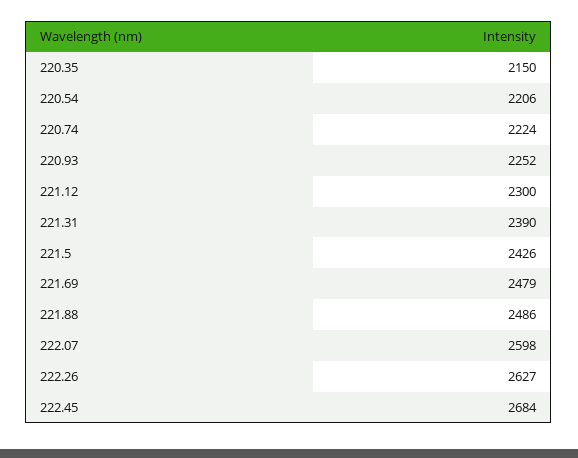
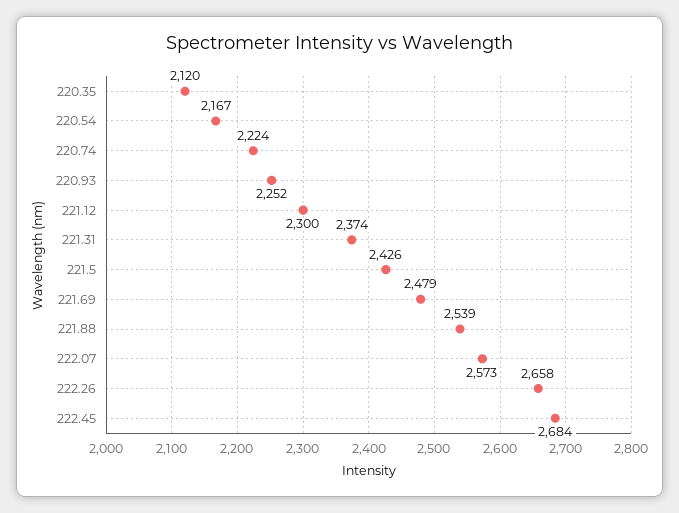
  {
-   "220.35": 2150,
+   "220.35": 2120,
-   "220.54": 2206,
+   "220.54": 2167,
    "220.74": 2224,
    "220.93": 2252,
    "221.12": 2300,
-   "221.31": 2390,
+   "221.31": 2374,
    "221.5": 2426,
    "221.69": 2479,
-   "221.88": 2486,
+   "221.88": 2539,
-   "222.07": 2598,
+   "222.07": 2573,
-   "222.26": 2627,
+   "222.26": 2658,
    "222.45": 2684
  }

